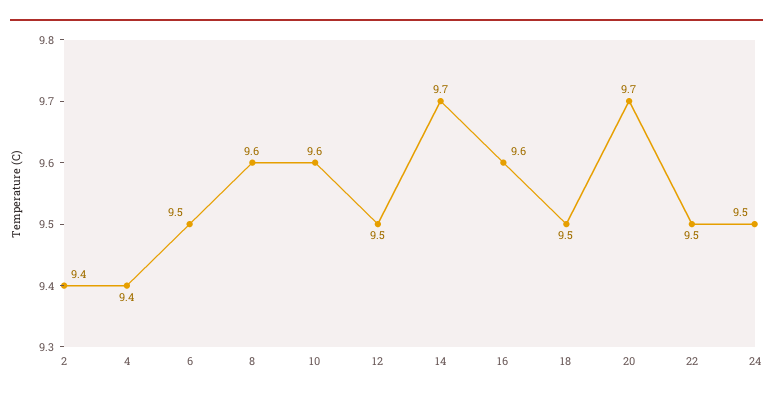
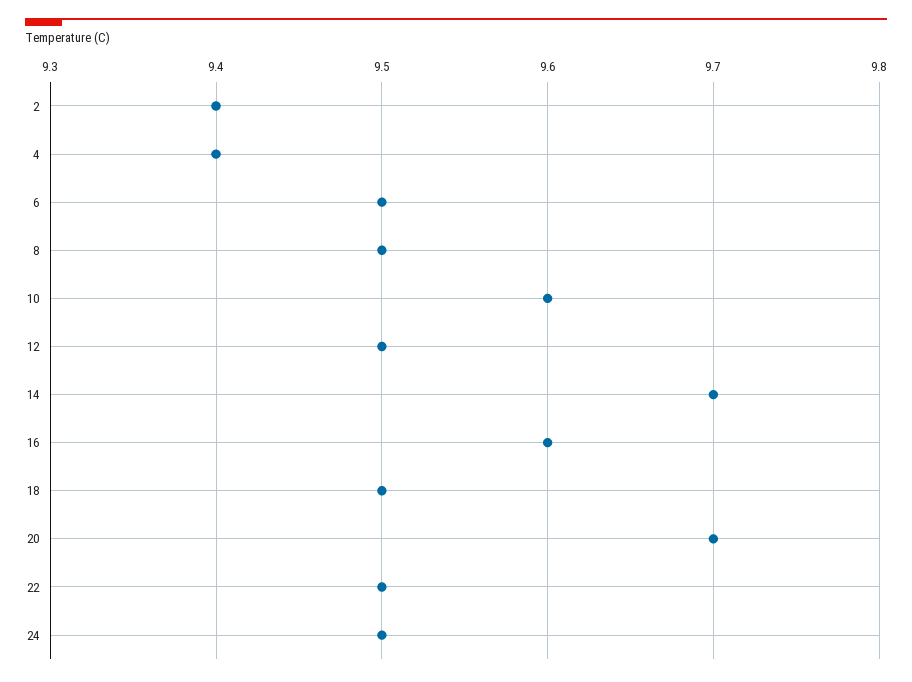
  {
    "2": 9.4,
    "4": 9.4,
    "6": 9.5,
-   "8": 9.6,
+   "8": 9.5,
    "10": 9.6,
    "12": 9.5,
    "14": 9.7,
    "16": 9.6,
    "18": 9.5,
    "20": 9.7,
    "22": 9.5,
    "24": 9.5
  }

